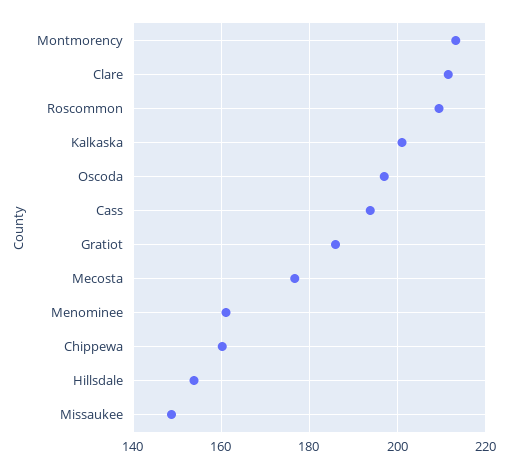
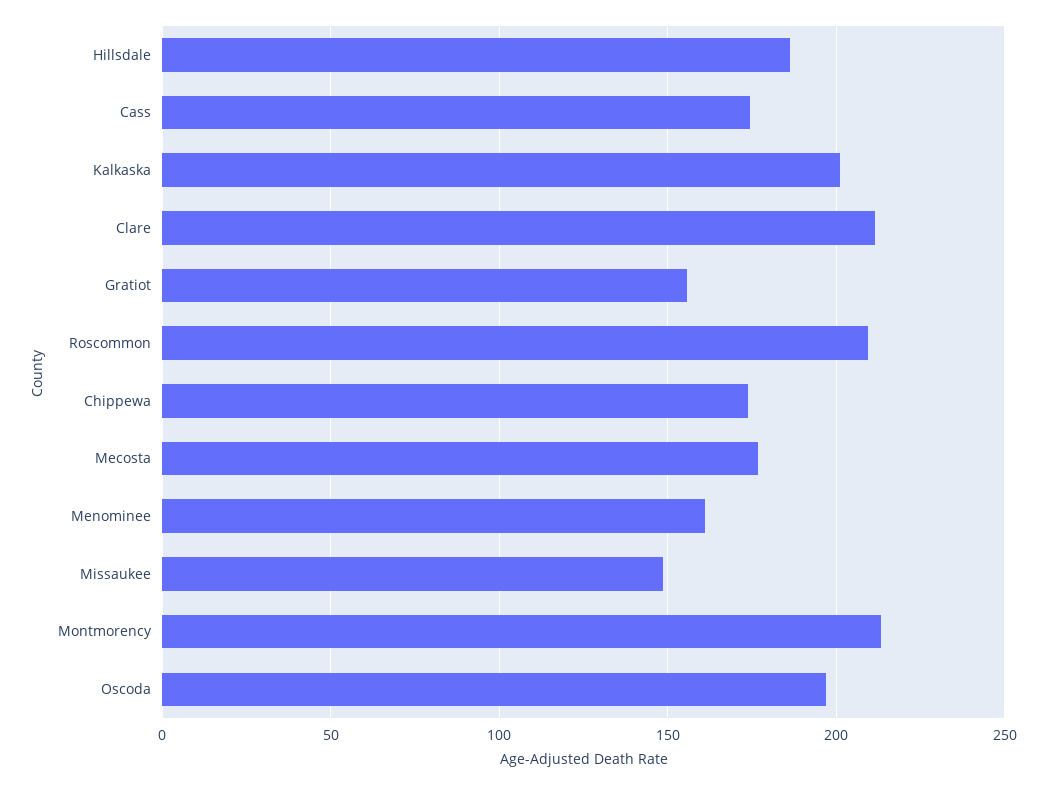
  {
    "Montmorency": 214,
    "Clare": 212,
    "Roscommon": 210,
    "Kalkaska": 202,
    "Oscoda": 198,
-   "Cass": 194,
+   "Cass": 175,
-   "Gratiot": 186,
+   "Gratiot": 155,
    "Mecosta": 176,
    "Menominee": 162,
-   "Chippewa": 160,
+   "Chippewa": 175,
-   "Hillsdale": 154,
+   "Hillsdale": 185,
    "Missaukee": 148
  }

